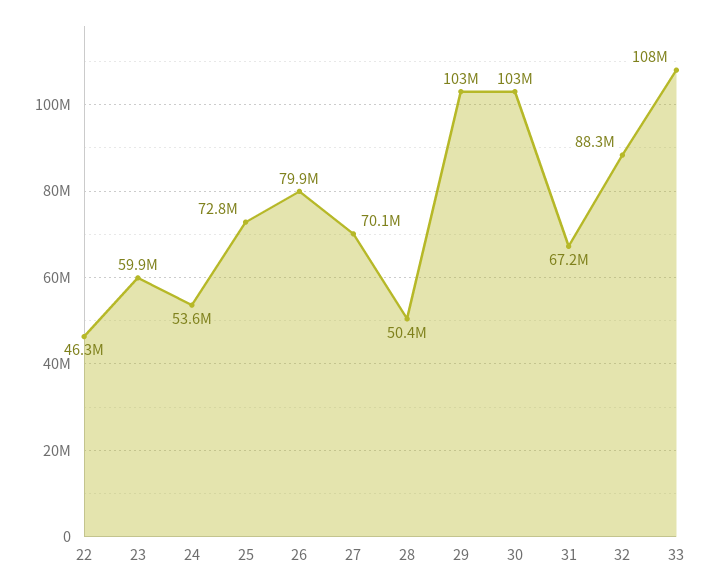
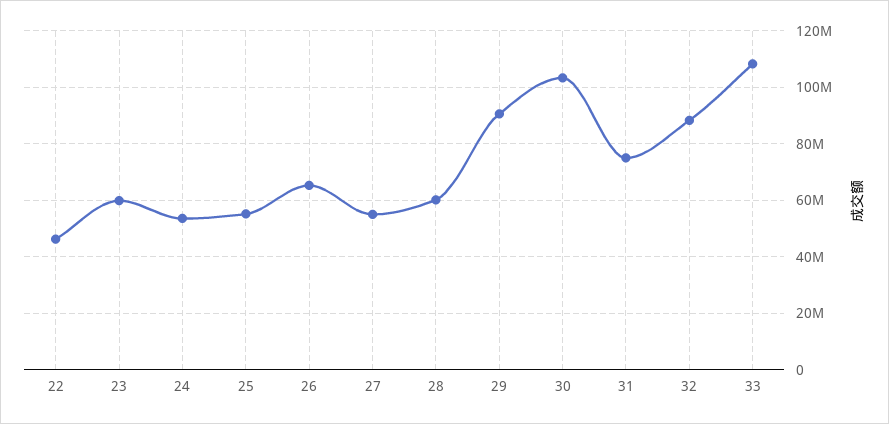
  {
    "22": 46300000,
    "23": 59900000,
    "24": 53600000,
-   "25": 72800000,
+   "25": 55000000,
-   "26": 79900000,
+   "26": 65000000,
-   "27": 70100000,
+   "27": 55000000,
-   "28": 50400000,
+   "28": 60000000,
-   "29": 103000000,
+   "29": 90000000,
    "30": 103000000,
-   "31": 67200000,
+   "31": 75000000,
    "32": 88300000,
    "33": 108000000
  }

